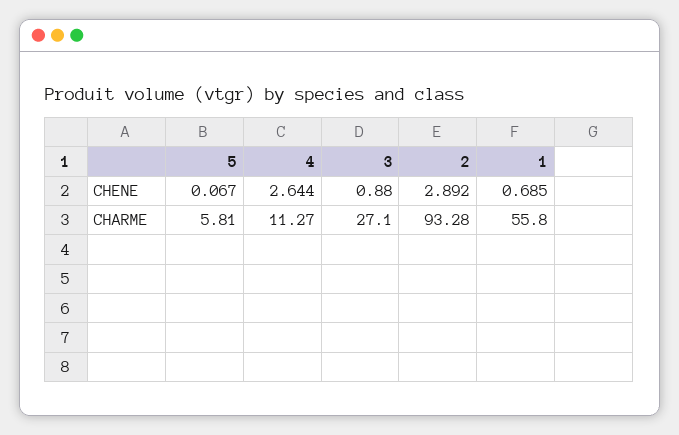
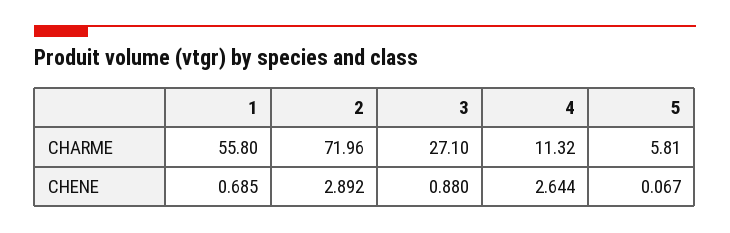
  {
    "5": {
      "CHENE": 0.067,
      "CHARME": 5.81
    },
    "4": {
      "CHENE": 2.644,
-     "CHARME": 11.27
+     "CHARME": 11.32
    },
    "3": {
      "CHENE": 0.88,
      "CHARME": 27.1
    },
    "2": {
      "CHENE": 2.892,
-     "CHARME": 93.28
+     "CHARME": 71.96
    },
    "1": {
      "CHENE": 0.685,
      "CHARME": 55.8
    }
  }

